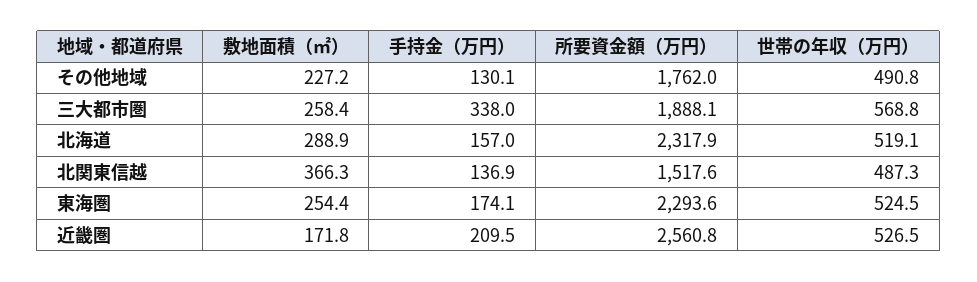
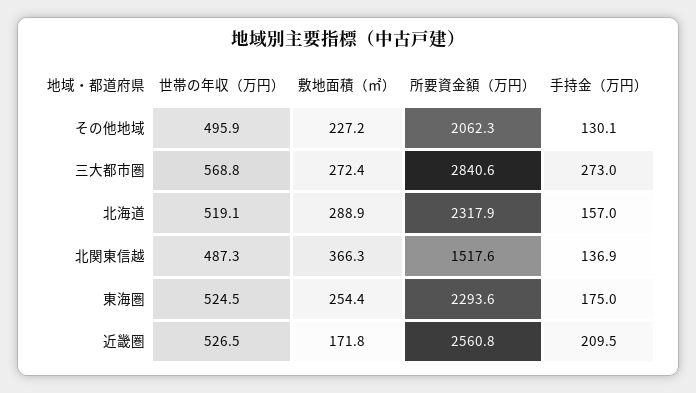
  {
    "敷地面積（㎡）": {
      "その他地域": 227.2,
-     "三大都市圏": 258.4,
+     "三大都市圏": 272.4,
      "北海道": 288.9,
      "北関東信越": 366.3,
      "東海圏": 254.4,
      "近畿圏": 171.8
    },
    "手持金（万円）": {
      "その他地域": 130.1,
-     "三大都市圏": 338,
+     "三大都市圏": 273,
      "北海道": 157,
      "北関東信越": 136.9,
-     "東海圏": 174.1,
+     "東海圏": 175,
      "近畿圏": 209.5
    },
    "所要資金額（万円）": {
-     "その他地域": 1762,
+     "その他地域": 2062.3,
-     "三大都市圏": 1888.1,
+     "三大都市圏": 2840.6,
      "北海道": 2317.9,
      "北関東信越": 1517.6,
      "東海圏": 2293.6,
      "近畿圏": 2560.8
    },
    "世帯の年収（万円）": {
-     "その他地域": 490.8,
+     "その他地域": 495.9,
      "三大都市圏": 568.8,
      "北海道": 519.1,
      "北関東信越": 487.3,
      "東海圏": 524.5,
      "近畿圏": 526.5
    }
  }

